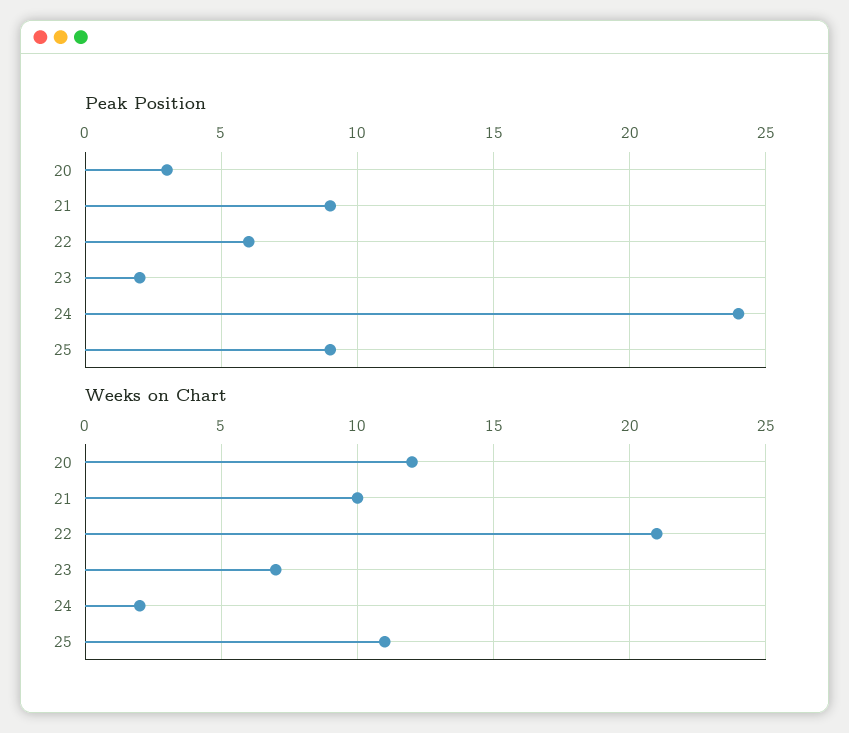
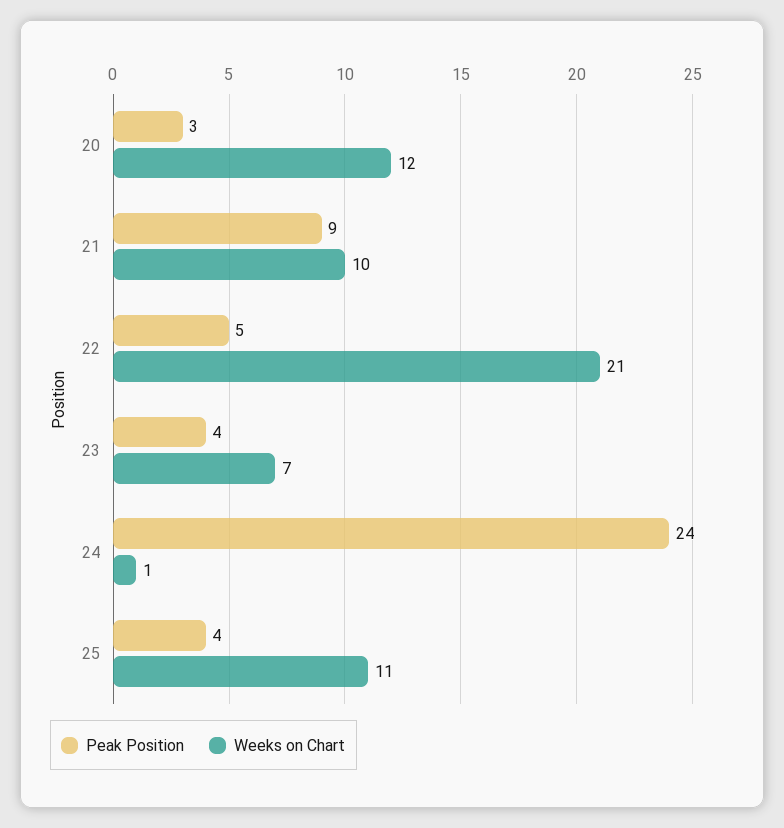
  {
    "Peak Position": {
      "20": 3,
      "21": 9,
-     "22": 6,
+     "22": 5,
-     "23": 2,
+     "23": 4,
      "24": 24,
-     "25": 9
+     "25": 4
    },
    "Weeks on Chart": {
      "20": 12,
      "21": 10,
      "22": 21,
      "23": 7,
-     "24": 2,
+     "24": 1,
      "25": 11
    }
  }

